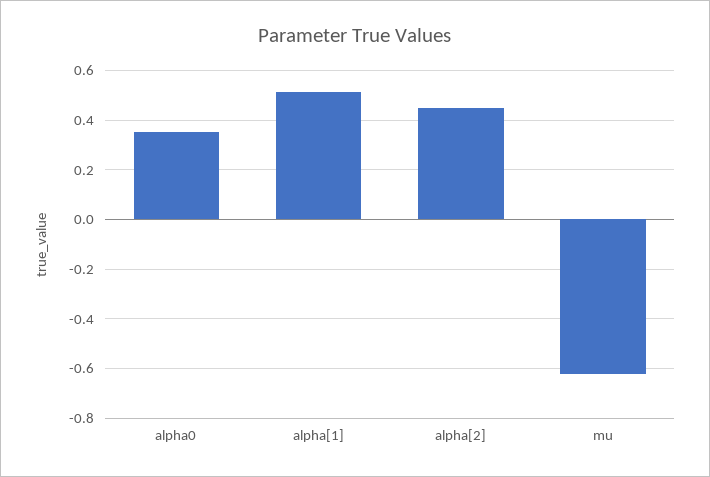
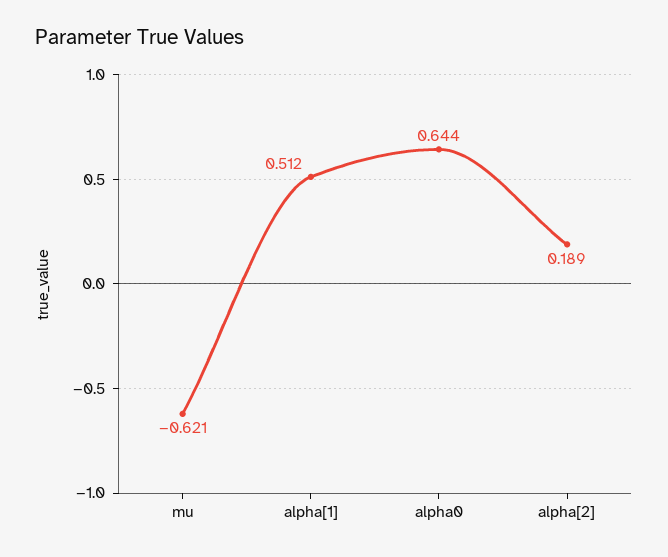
  {
-   "alpha0": 0.35,
+   "alpha0": 0.644,
    "alpha[1]": 0.512,
-   "alpha[2]": 0.45,
+   "alpha[2]": 0.189,
    "mu": -0.621
  }

